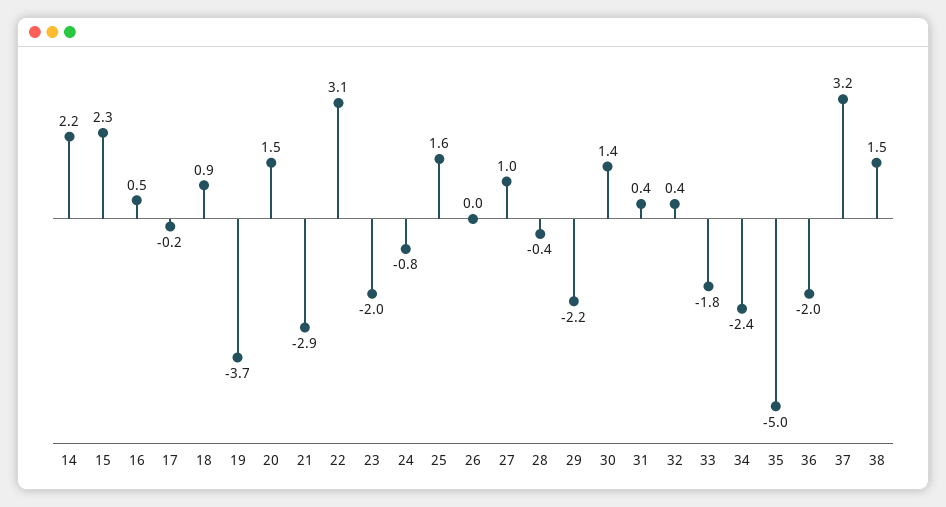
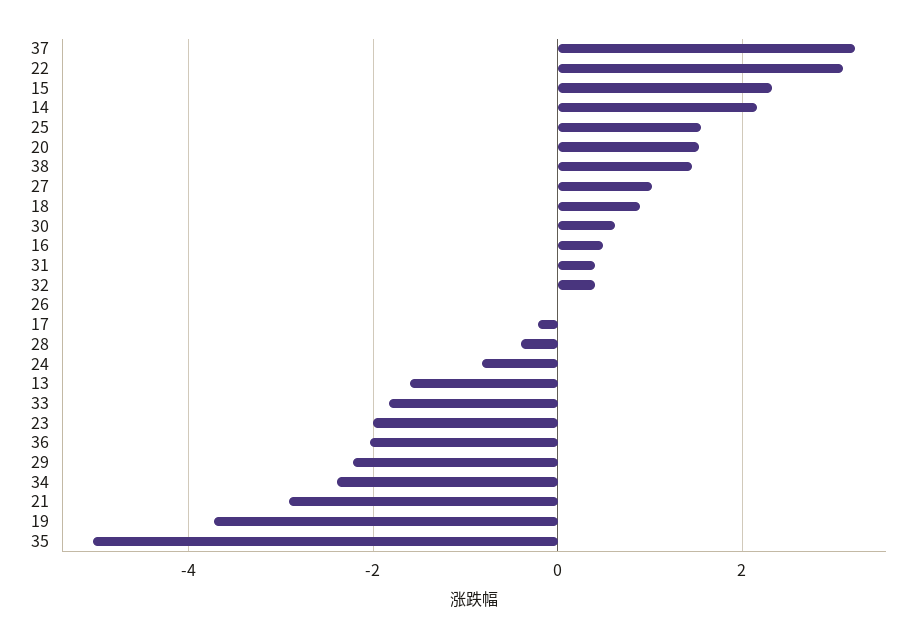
  {
    "14": 2.2,
    "15": 2.3,
    "16": 0.5,
    "17": -0.2,
    "18": 0.9,
    "19": -3.7,
    "20": 1.5,
    "21": -2.9,
    "22": 3.1,
    "23": -2,
    "24": -0.8,
    "25": 1.6,
    "26": 0,
    "27": 1,
    "28": -0.4,
    "29": -2.2,
-   "30": 1.4,
+   "30": 0.6,
    "31": 0.4,
    "32": 0.4,
    "33": -1.8,
    "34": -2.4,
    "35": -5,
    "36": -2,
    "37": 3.2,
-   "38": 1.5
+   "38": 1.5,
+   "13": -1.6
  }

